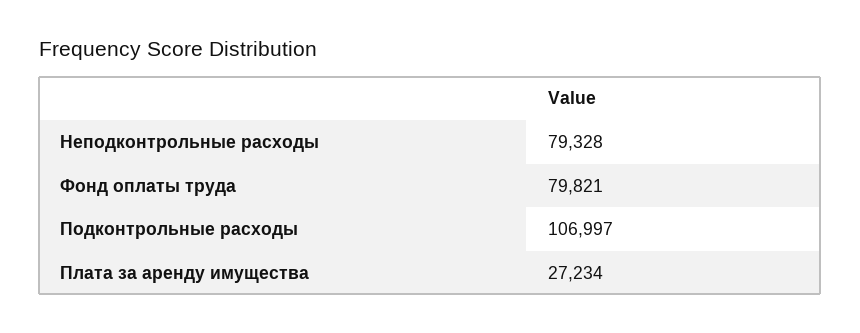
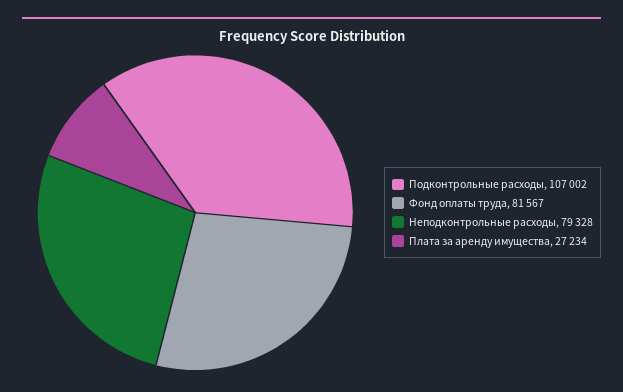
  {
    "Неподконтрольные расходы": 79328,
-   "Фонд оплаты труда": 79821,
+   "Фонд оплаты труда": 81567,
-   "Подконтрольные расходы": 106997,
+   "Подконтрольные расходы": 107002,
    "Плата за аренду имущества": 27234
  }

